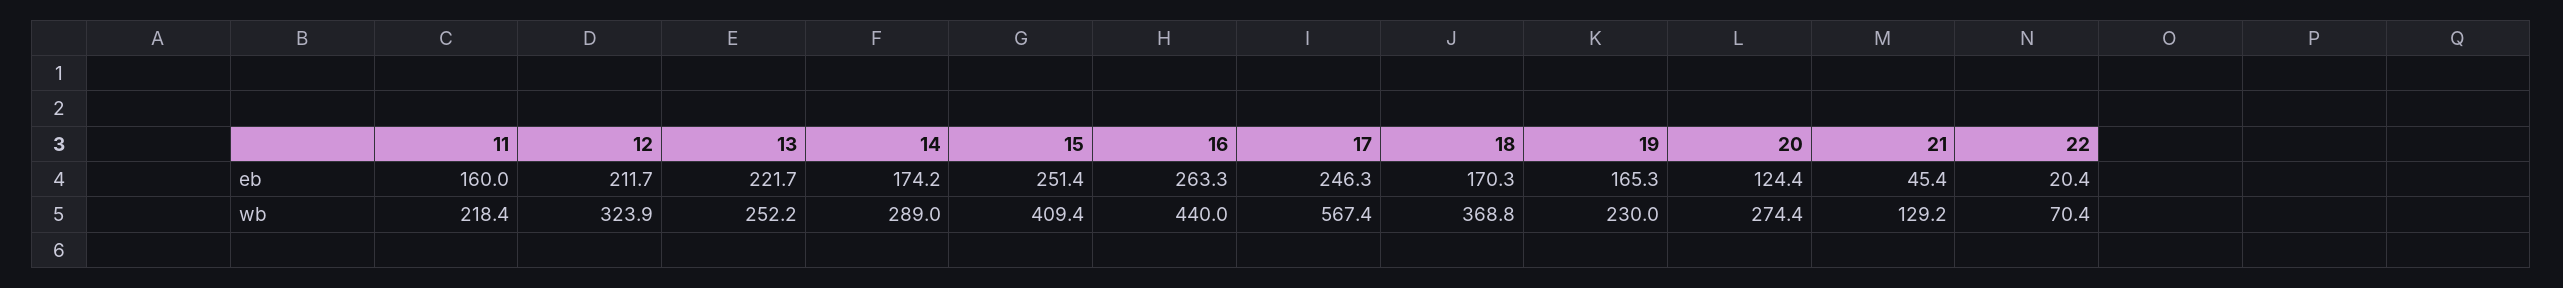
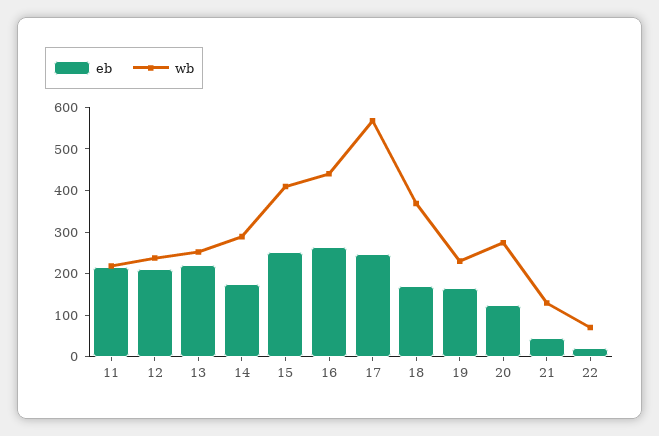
  {
    "eb": {
-     "11": 160,
+     "11": 220,
      "12": 211.7,
      "13": 221.7,
      "14": 174.2,
      "15": 251.4,
      "16": 263.3,
      "17": 246.3,
      "18": 170.3,
      "19": 165.3,
      "20": 124.4,
      "21": 45.4,
      "22": 20.4
    },
    "wb": {
      "11": 218.4,
-     "12": 323.9,
+     "12": 240,
      "13": 252.2,
      "14": 289,
      "15": 409.4,
      "16": 440,
      "17": 567.4,
      "18": 368.8,
      "19": 230,
      "20": 274.4,
      "21": 129.2,
      "22": 70.4
    }
  }

